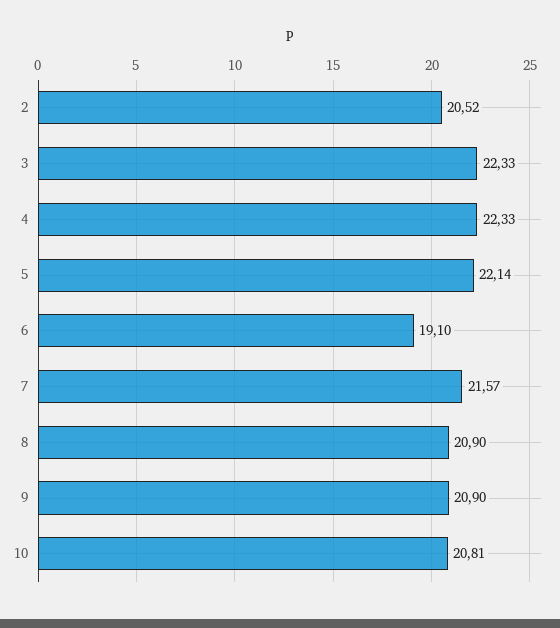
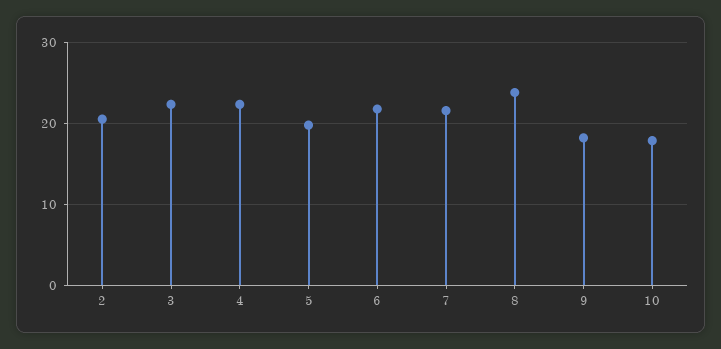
  {
    "2": 20.52,
    "3": 22.33,
    "4": 22.33,
-   "5": 22.14,
+   "5": 20,
-   "6": 19.1,
+   "6": 22,
    "7": 21.57,
-   "8": 20.9,
+   "8": 24,
-   "9": 20.9,
+   "9": 18,
-   "10": 20.81
+   "10": 18
  }

